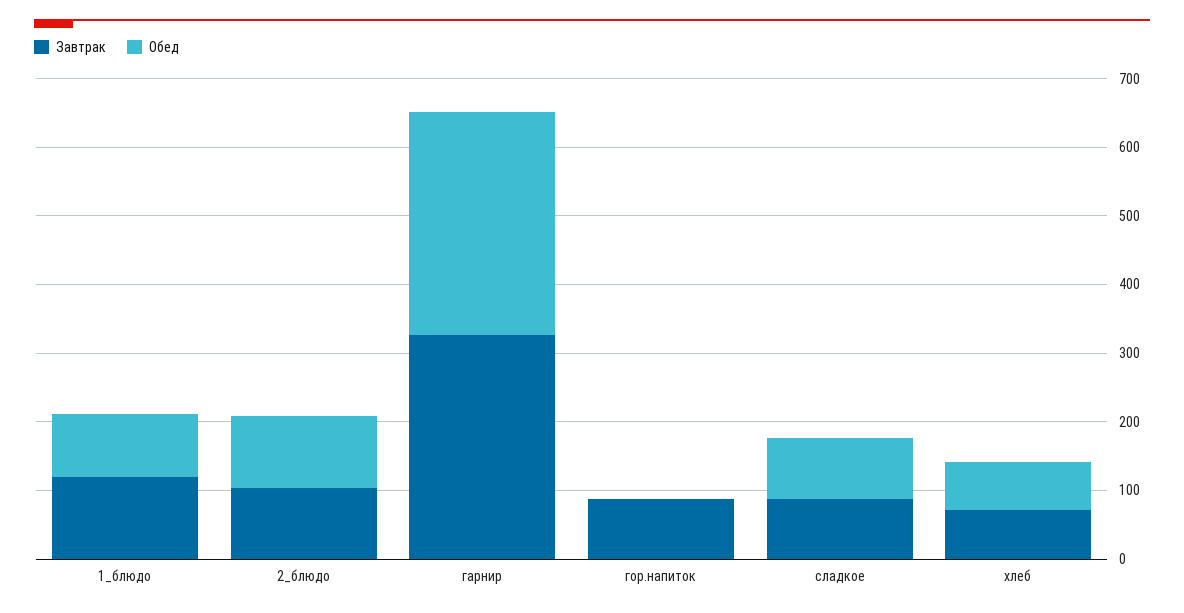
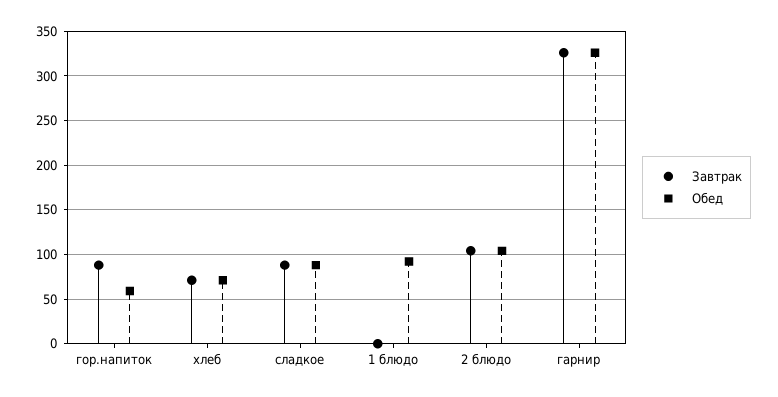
  {
    "Завтрак": {
-     "1_блюдо": 120,
+     "1_блюдо": 0,
      "2_блюдо": 100,
      "гарнир": 330,
      "гор.напиток": 90,
      "сладкое": 90,
      "хлеб": 70
    },
    "Обед": {
      "1_блюдо": 90,
      "2_блюдо": 100,
      "гарнир": 330,
-     "гор.напиток": 0,
+     "гор.напиток": 60,
      "сладкое": 90,
      "хлеб": 70
    }
  }

